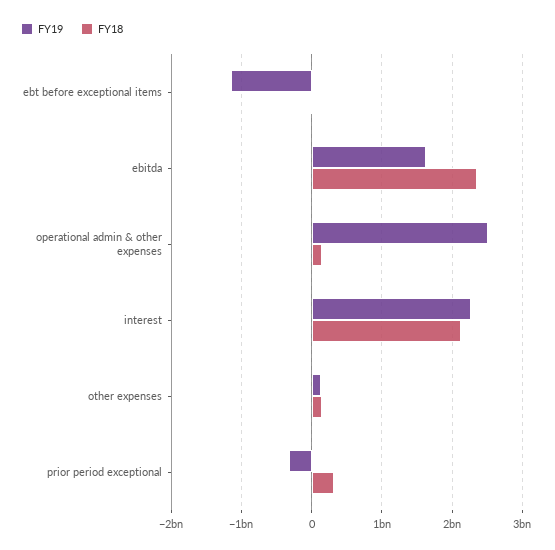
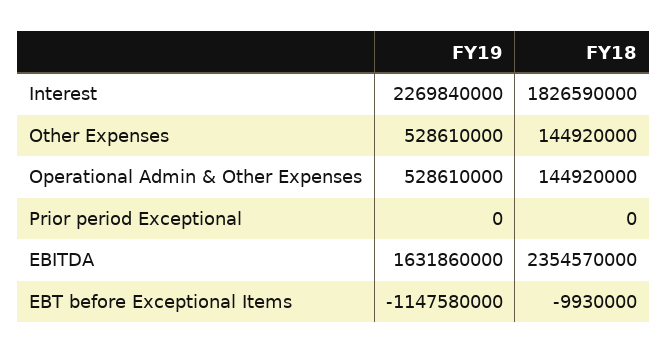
  {
    "FY19": {
      "ebt before exceptional items": -1147580000,
      "ebitda": 1631860000,
-     "operational admin & other expenses": 2500000000,
+     "operational admin & other expenses": 528610000,
      "interest": 2269840000,
-     "other expenses": 100000000,
+     "other expenses": 528610000,
-     "prior period exceptional": -300000000
+     "prior period exceptional": 0
    },
    "FY18": {
      "ebt before exceptional items": -9930000,
      "ebitda": 2354570000,
      "operational admin & other expenses": 144920000,
-     "interest": 2100000000,
+     "interest": 1826590000,
      "other expenses": 144920000,
-     "prior period exceptional": 300000000
+     "prior period exceptional": 0
    }
  }

